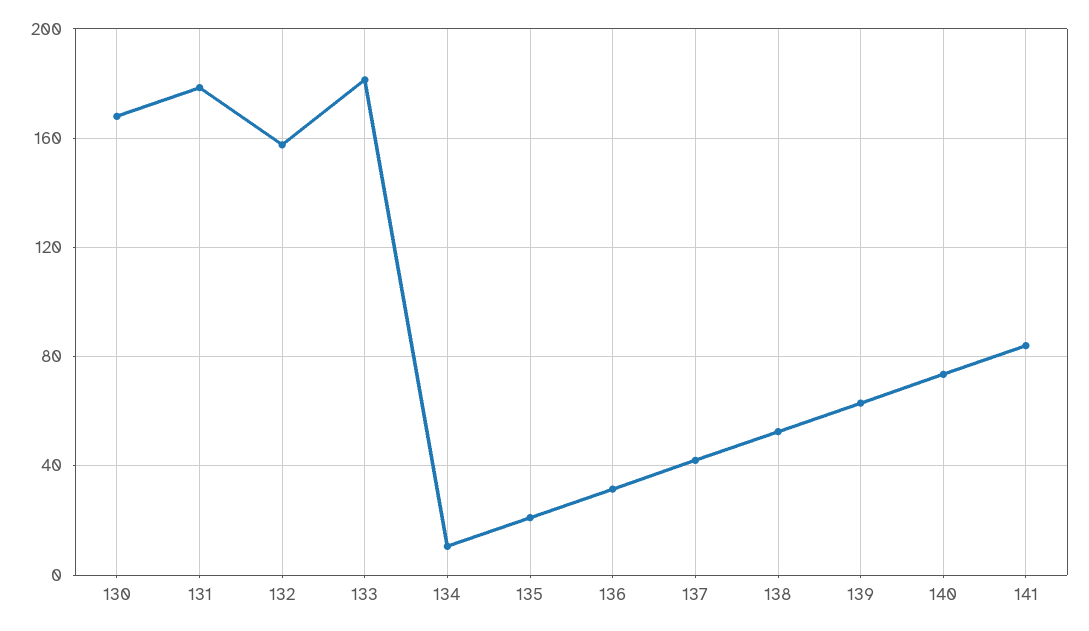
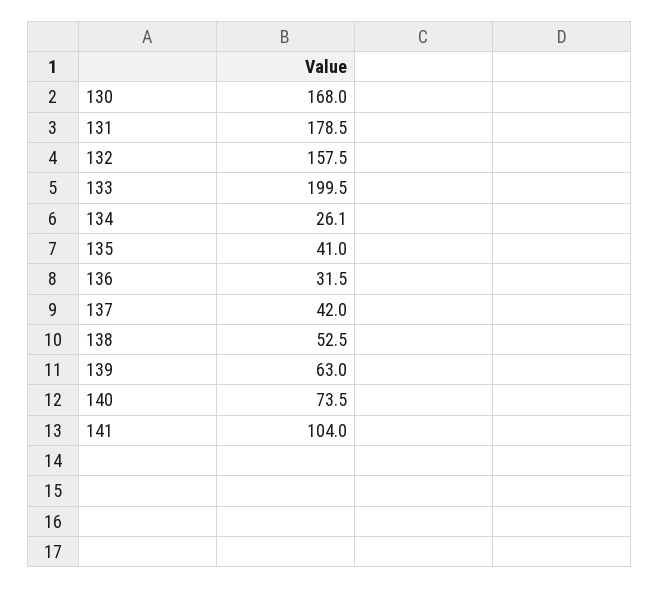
  {
    "130": 168,
    "131": 178.5,
    "132": 157.5,
-   "133": 180,
+   "133": 199.5,
-   "134": 10,
+   "134": 26.1,
-   "135": 20,
+   "135": 41,
    "136": 31.5,
    "137": 42,
    "138": 52.5,
    "139": 63,
    "140": 73.5,
-   "141": 85
+   "141": 104
  }

